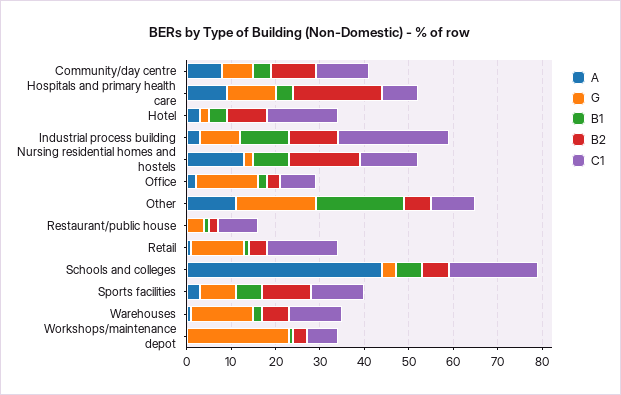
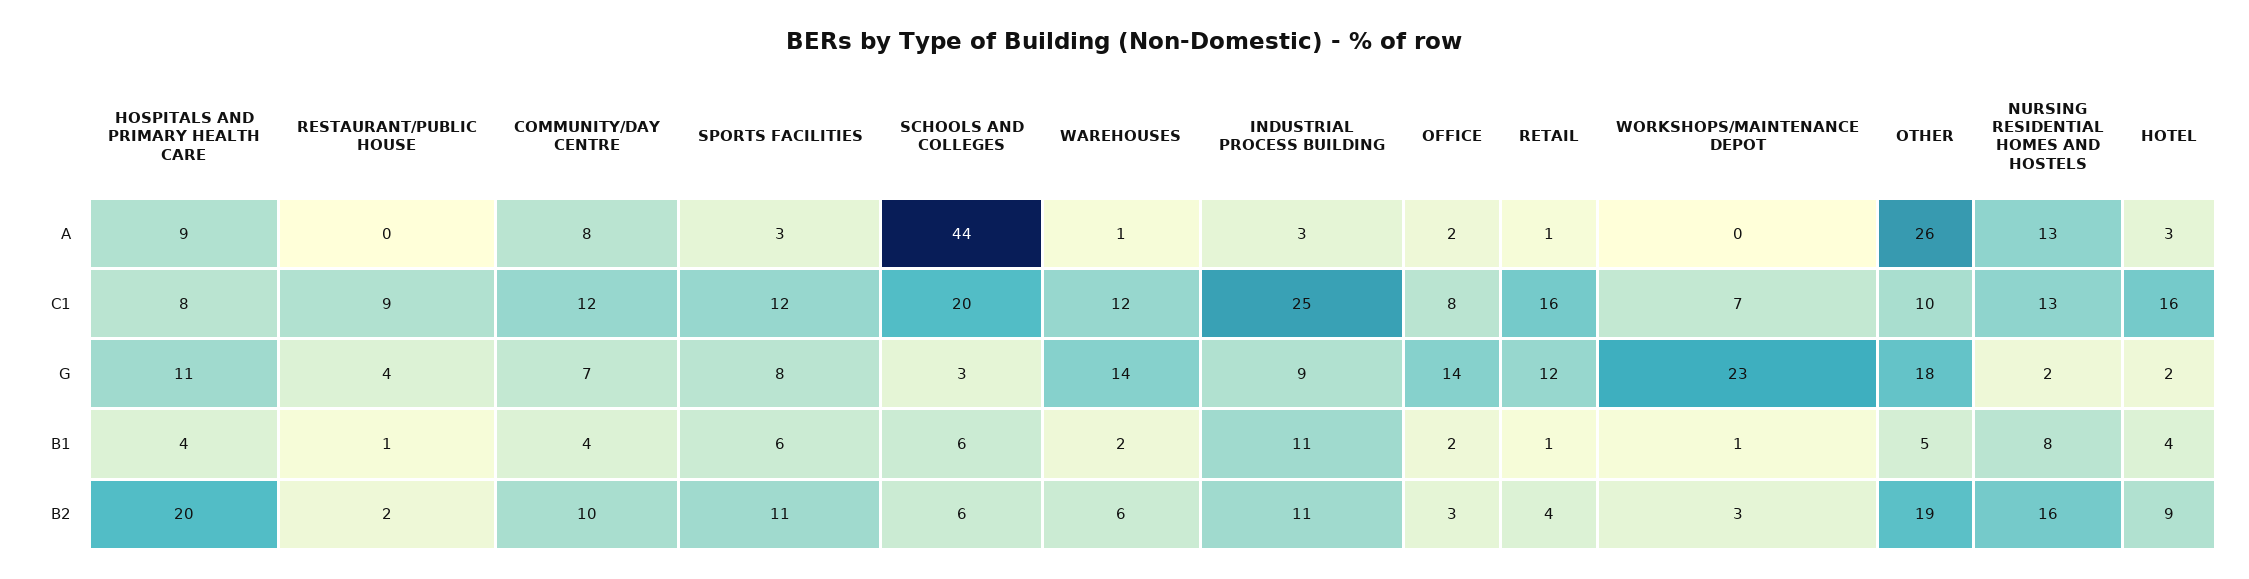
  {
    "A": {
      "Community/day centre": 8,
      "Hospitals and primary health care": 9,
      "Hotel": 3,
      "Industrial process building": 3,
      "Nursing residential homes and hostels": 13,
      "Office": 2,
-     "Other": 10,
+     "Other": 26,
      "Restaurant/public house": 0,
      "Retail": 1,
      "Schools and colleges": 44,
      "Sports facilities": 3,
      "Warehouses": 1,
      "Workshops/maintenance depot": 0
    },
    "G": {
      "Community/day centre": 7,
      "Hospitals and primary health care": 11,
      "Hotel": 2,
      "Industrial process building": 9,
      "Nursing residential homes and hostels": 2,
      "Office": 14,
      "Other": 18,
      "Restaurant/public house": 4,
      "Retail": 12,
      "Schools and colleges": 3,
      "Sports facilities": 8,
      "Warehouses": 14,
      "Workshops/maintenance depot": 23
    },
    "B1": {
      "Community/day centre": 4,
      "Hospitals and primary health care": 4,
      "Hotel": 4,
      "Industrial process building": 11,
      "Nursing residential homes and hostels": 8,
      "Office": 2,
-     "Other": 20,
+     "Other": 5,
      "Restaurant/public house": 1,
      "Retail": 1,
      "Schools and colleges": 6,
      "Sports facilities": 6,
      "Warehouses": 2,
      "Workshops/maintenance depot": 1
    },
    "B2": {
      "Community/day centre": 10,
      "Hospitals and primary health care": 20,
      "Hotel": 9,
      "Industrial process building": 11,
      "Nursing residential homes and hostels": 16,
      "Office": 3,
-     "Other": 5,
+     "Other": 19,
      "Restaurant/public house": 2,
      "Retail": 4,
      "Schools and colleges": 6,
      "Sports facilities": 11,
      "Warehouses": 6,
      "Workshops/maintenance depot": 3
    },
    "C1": {
      "Community/day centre": 12,
      "Hospitals and primary health care": 8,
      "Hotel": 16,
      "Industrial process building": 25,
      "Nursing residential homes and hostels": 13,
      "Office": 8,
      "Other": 10,
      "Restaurant/public house": 9,
      "Retail": 16,
      "Schools and colleges": 20,
      "Sports facilities": 12,
      "Warehouses": 12,
      "Workshops/maintenance depot": 7
    }
  }

